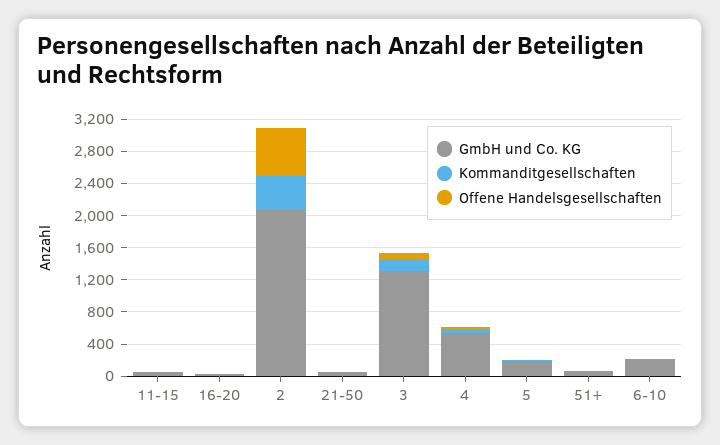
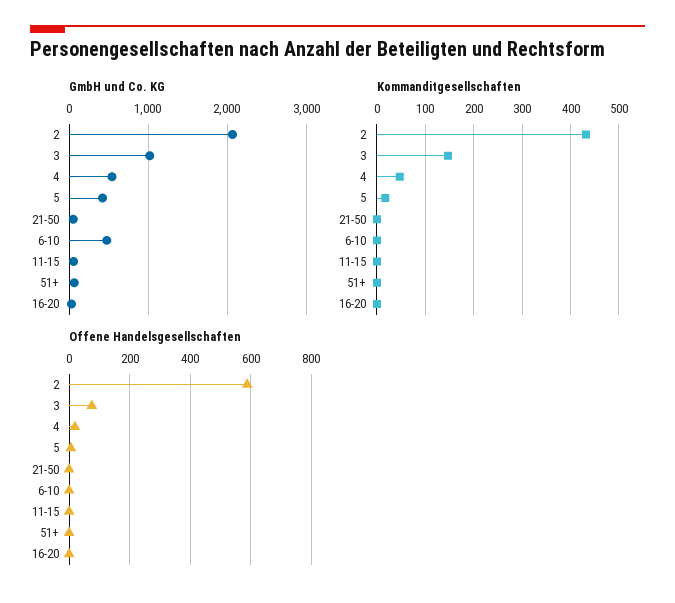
  {
    "GmbH und Co. KG": {
      "11-15": 100,
      "16-20": 0,
      "2": 2100,
      "21-50": 100,
-     "3": 1300,
+     "3": 1000,
      "4": 500,
-     "5": 200,
+     "5": 400,
      "51+": 100,
-     "6-10": 200
+     "6-10": 500
    },
    "Kommanditgesellschaften": {
      "11-15": 0,
      "16-20": 0,
      "2": 440,
      "21-50": 0,
      "3": 140,
      "4": 40,
      "5": 20,
      "51+": 0,
      "6-10": 0
    },
    "Offene Handelsgesellschaften": {
      "11-15": 0,
      "16-20": 0,
      "2": 580,
      "21-50": 0,
      "3": 80,
      "4": 20,
      "5": 0,
      "51+": 0,
      "6-10": 0
    }
  }

